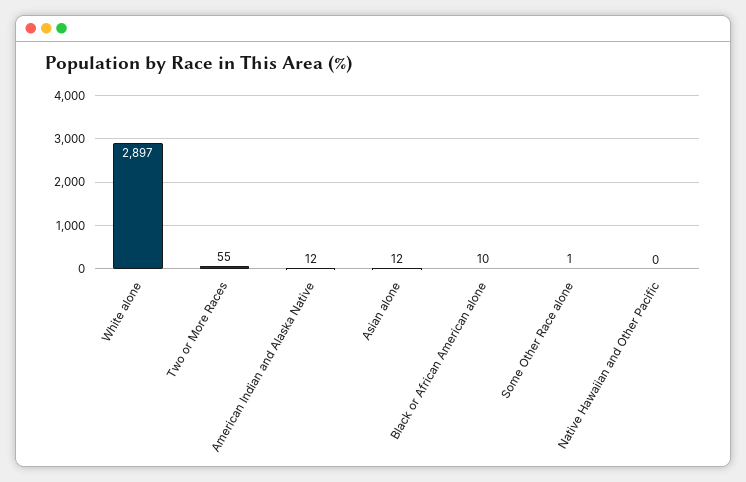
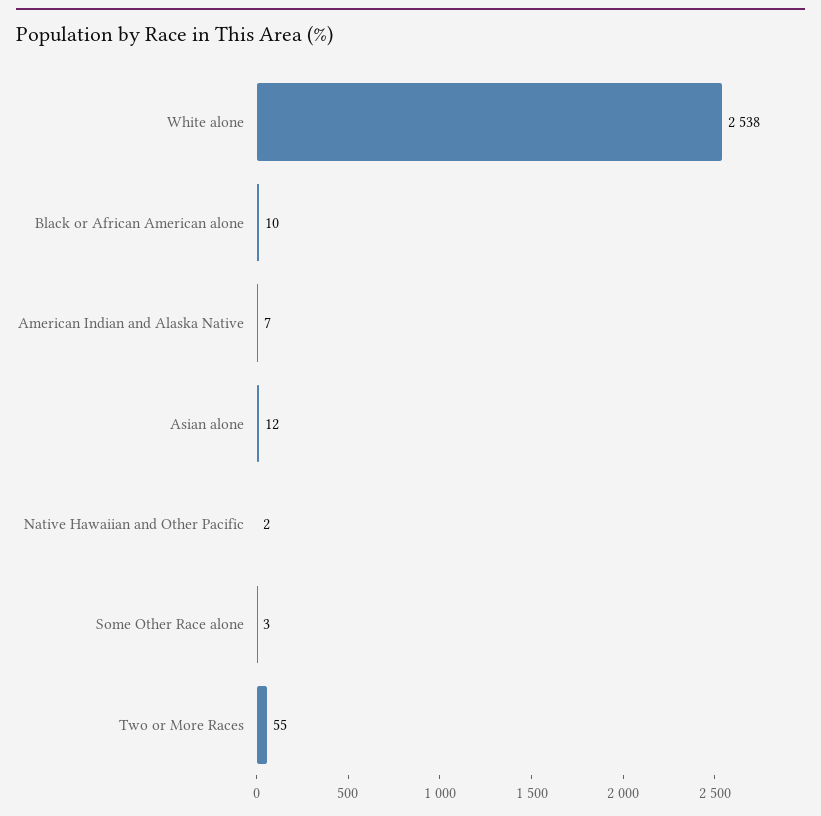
  {
-   "White alone": 2897,
+   "White alone": 2538,
    "Two or More Races": 55,
-   "American Indian and Alaska Native": 12,
+   "American Indian and Alaska Native": 7,
    "Asian alone": 12,
    "Black or African American alone": 10,
-   "Some Other Race alone": 1,
+   "Some Other Race alone": 3,
-   "Native Hawaiian and Other Pacific": 0
+   "Native Hawaiian and Other Pacific": 2
  }

